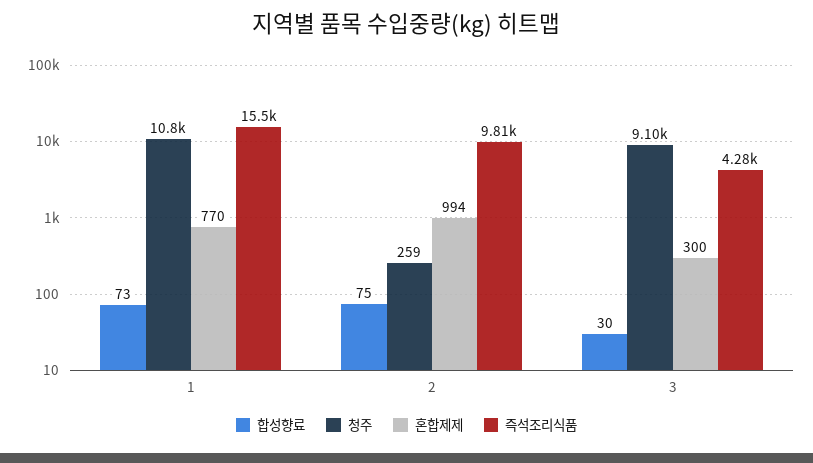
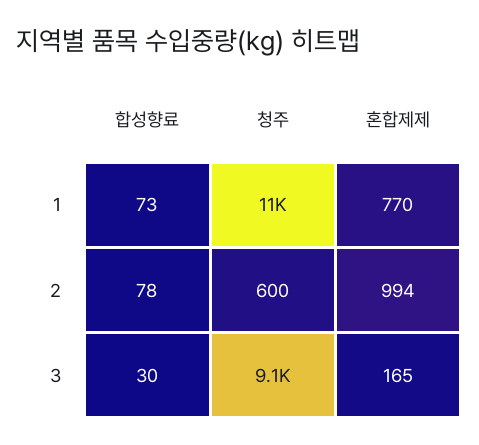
  {
    "합성향료": {
      "1": 73,
-     "2": 75,
+     "2": 78,
      "3": 30
    },
    "청주": {
      "1": 10800,
-     "2": 259,
+     "2": 600,
      "3": 9100
    },
    "혼합제제": {
      "1": 770,
      "2": 994,
-     "3": 300
+     "3": 165
-   },
+   }
-   "즉석조리식품": {
-     "1": 15500,
-     "2": 9810,
-     "3": 4280
-   }
  }

